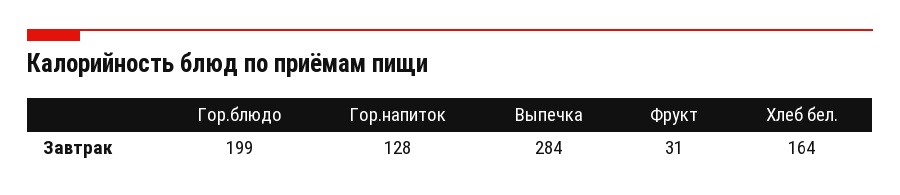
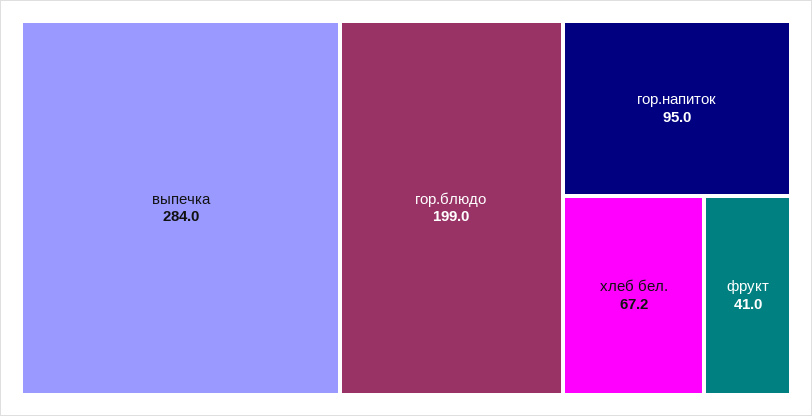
  {
    "Гор.блюдо": 199,
-   "Гор.напиток": 128,
+   "Гор.напиток": 95,
    "Выпечка": 284,
-   "Фрукт": 31,
+   "Фрукт": 41,
-   "Хлеб бел.": 164
+   "Хлеб бел.": 67.2
  }

